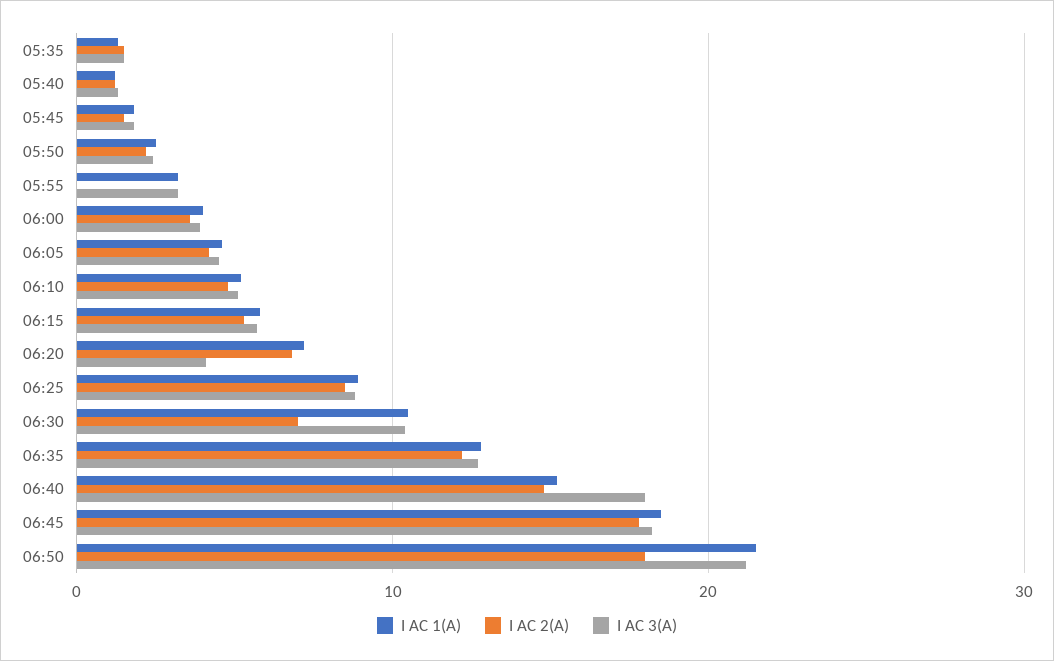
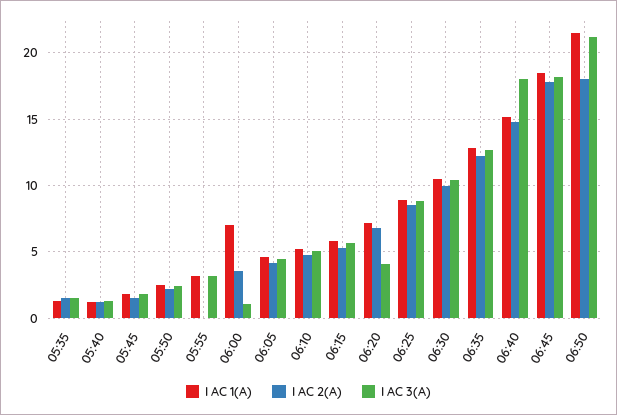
  {
    "I AC 1(A)": {
      "05:35": 1.5,
      "05:40": 1,
      "05:45": 2,
      "05:50": 2.5,
      "05:55": 3,
-     "06:00": 4,
+     "06:00": 7,
      "06:05": 4.5,
      "06:10": 5,
      "06:15": 6,
      "06:20": 7,
      "06:25": 9,
      "06:30": 10.5,
      "06:35": 13,
      "06:40": 15,
      "06:45": 18.5,
      "06:50": 21.5
    },
    "I AC 2(A)": {
      "05:35": 1.5,
      "05:40": 1,
      "05:45": 1.5,
      "05:50": 2,
      "05:55": 0,
      "06:00": 3.5,
      "06:05": 4,
      "06:10": 5,
      "06:15": 5.5,
      "06:20": 7,
      "06:25": 8.5,
-     "06:30": 7,
+     "06:30": 10,
      "06:35": 12,
      "06:40": 15,
      "06:45": 18,
      "06:50": 18
    },
    "I AC 3(A)": {
      "05:35": 1.5,
      "05:40": 1.5,
      "05:45": 2,
      "05:50": 2.5,
      "05:55": 3,
-     "06:00": 4,
+     "06:00": 1,
      "06:05": 4.5,
      "06:10": 5,
      "06:15": 5.5,
      "06:20": 4,
      "06:25": 9,
      "06:30": 10.5,
      "06:35": 12.5,
      "06:40": 18,
      "06:45": 18,
      "06:50": 21
    }
  }

